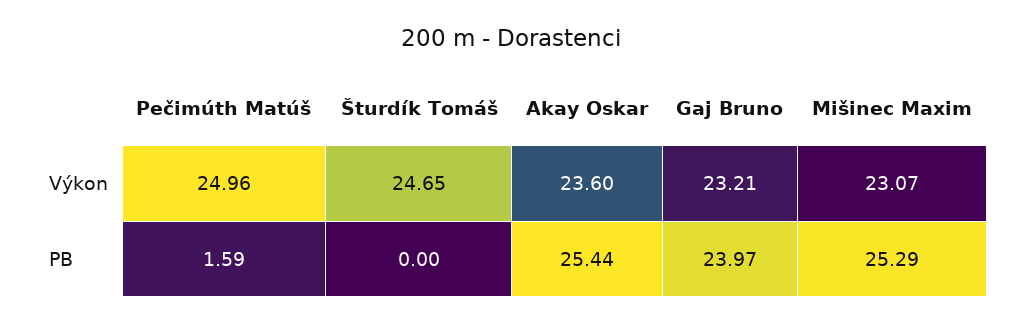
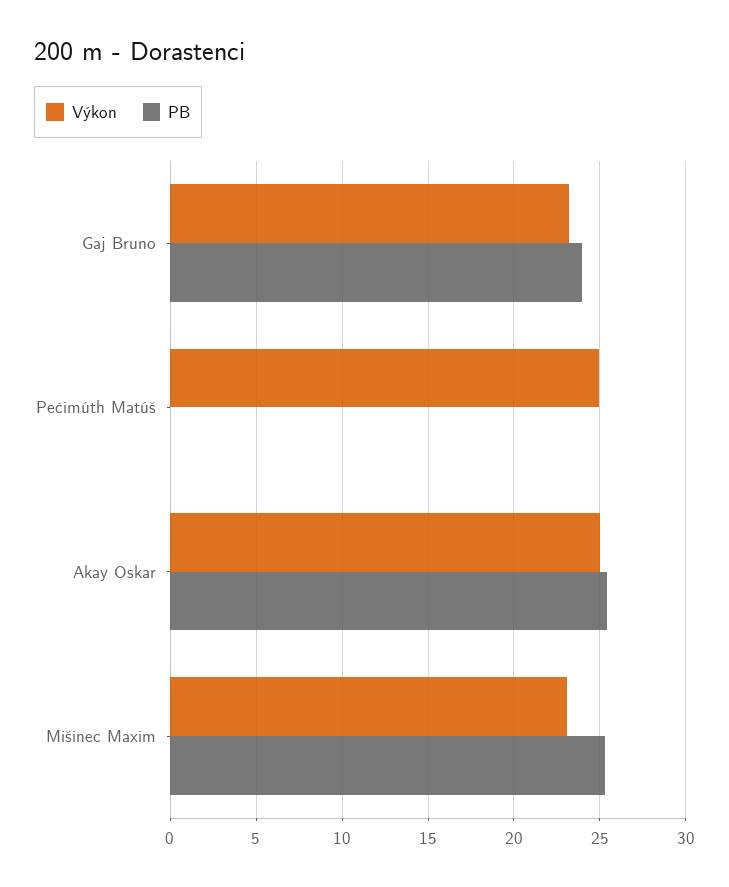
  {
    "Výkon": {
      "Pečimúth Matúš": 24.96,
-     "Šturdík Tomáš": 24.65,
-     "Akay Oskar": 23.6,
+     "Akay Oskar": 25,
      "Gaj Bruno": 23.21,
      "Mišinec Maxim": 23.07
    },
    "PB": {
-     "Pečimúth Matúš": 1.59,
+     "Pečimúth Matúš": 0,
-     "Šturdík Tomáš": 0,
      "Akay Oskar": 25.44,
      "Gaj Bruno": 23.97,
      "Mišinec Maxim": 25.29
    }
  }

